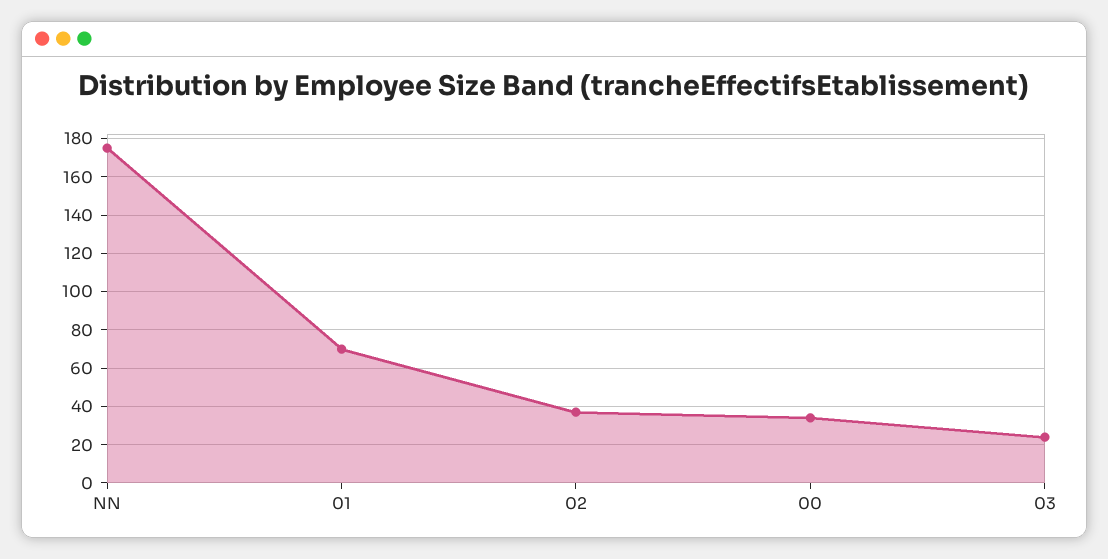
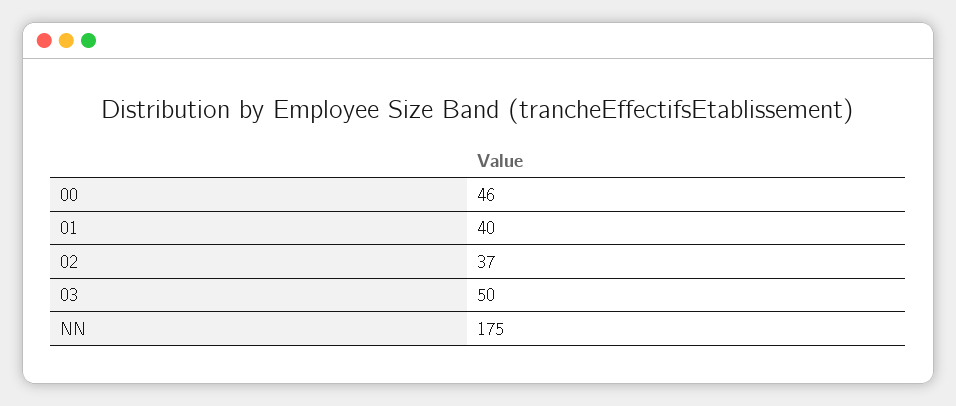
  {
    "NN": 175,
-   "01": 70,
+   "01": 40,
    "02": 37,
-   "00": 35,
+   "00": 46,
-   "03": 25
+   "03": 50
  }

